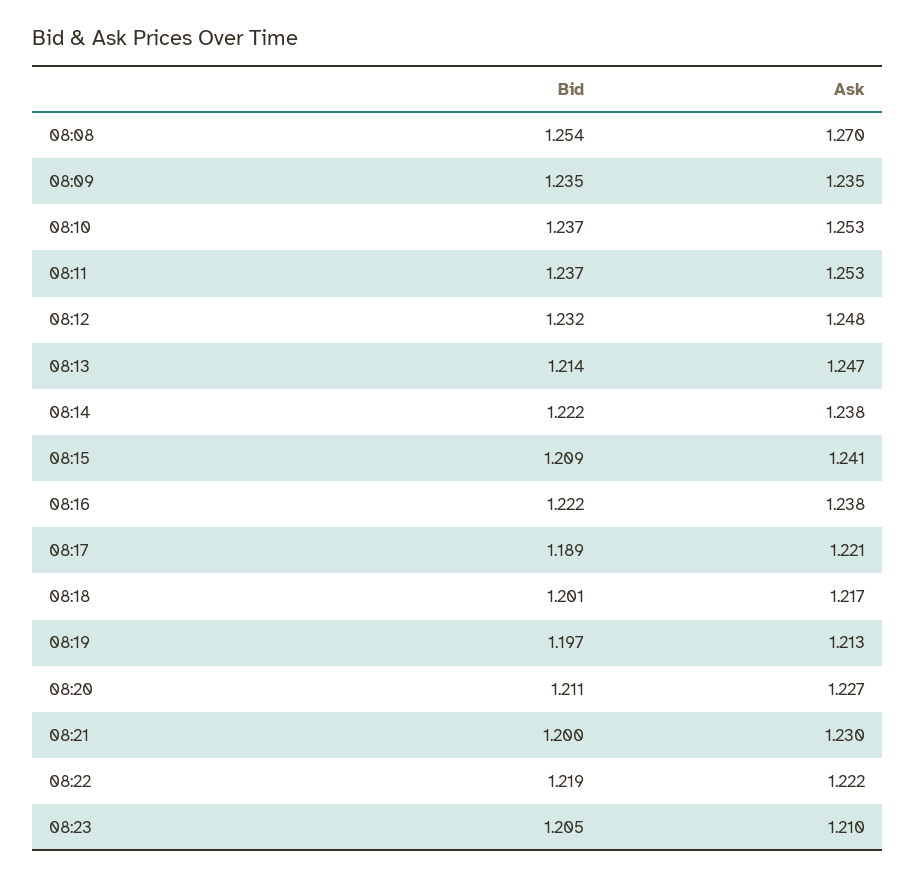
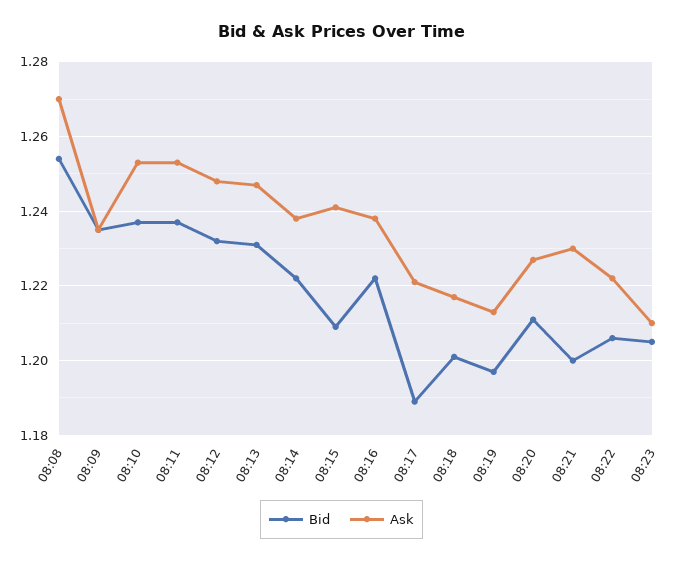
  {
    "Bid": {
      "08:08": 1.254,
      "08:09": 1.235,
      "08:10": 1.237,
      "08:11": 1.237,
      "08:12": 1.232,
-     "08:13": 1.214,
+     "08:13": 1.23,
      "08:14": 1.222,
      "08:15": 1.209,
      "08:16": 1.222,
      "08:17": 1.189,
      "08:18": 1.201,
      "08:19": 1.197,
      "08:20": 1.211,
      "08:21": 1.2,
-     "08:22": 1.219,
+     "08:22": 1.205,
      "08:23": 1.205
    },
    "Ask": {
      "08:08": 1.27,
      "08:09": 1.235,
      "08:10": 1.253,
      "08:11": 1.253,
      "08:12": 1.248,
      "08:13": 1.247,
      "08:14": 1.238,
      "08:15": 1.241,
      "08:16": 1.238,
      "08:17": 1.221,
      "08:18": 1.217,
      "08:19": 1.213,
      "08:20": 1.227,
      "08:21": 1.23,
      "08:22": 1.222,
      "08:23": 1.21
    }
  }

